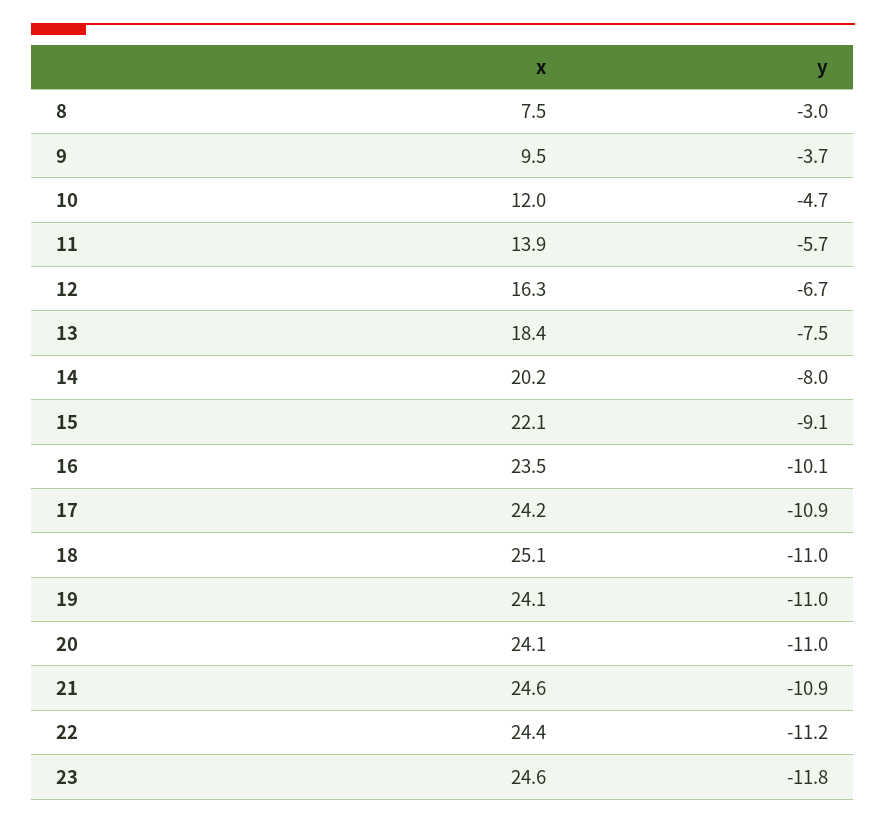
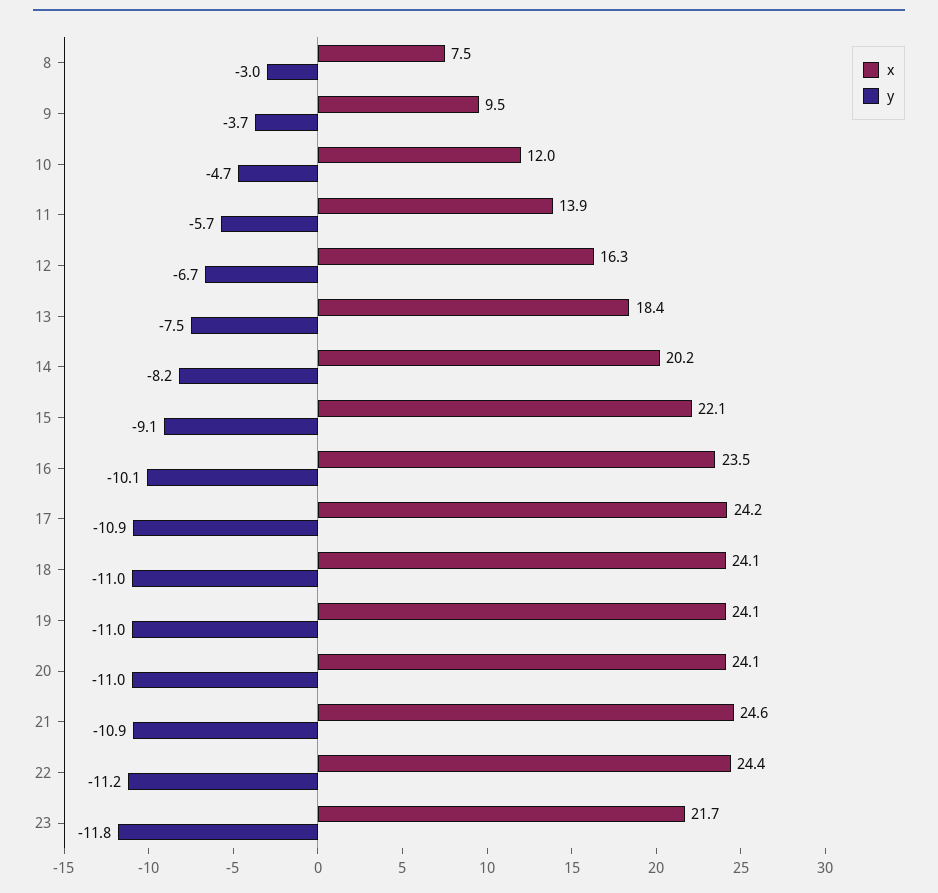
  {
    "x": {
      "8": 7.5,
      "9": 9.5,
      "10": 12,
      "11": 13.9,
      "12": 16.3,
      "13": 18.4,
      "14": 20.2,
      "15": 22.1,
      "16": 23.5,
      "17": 24.2,
-     "18": 25.1,
+     "18": 24.1,
      "19": 24.1,
      "20": 24.1,
      "21": 24.6,
      "22": 24.4,
-     "23": 24.6
+     "23": 21.7
    },
    "y": {
      "8": -3,
      "9": -3.7,
      "10": -4.7,
      "11": -5.7,
      "12": -6.7,
      "13": -7.5,
-     "14": -8,
+     "14": -8.2,
      "15": -9.1,
      "16": -10.1,
      "17": -10.9,
      "18": -11,
      "19": -11,
      "20": -11,
      "21": -10.9,
      "22": -11.2,
      "23": -11.8
    }
  }

